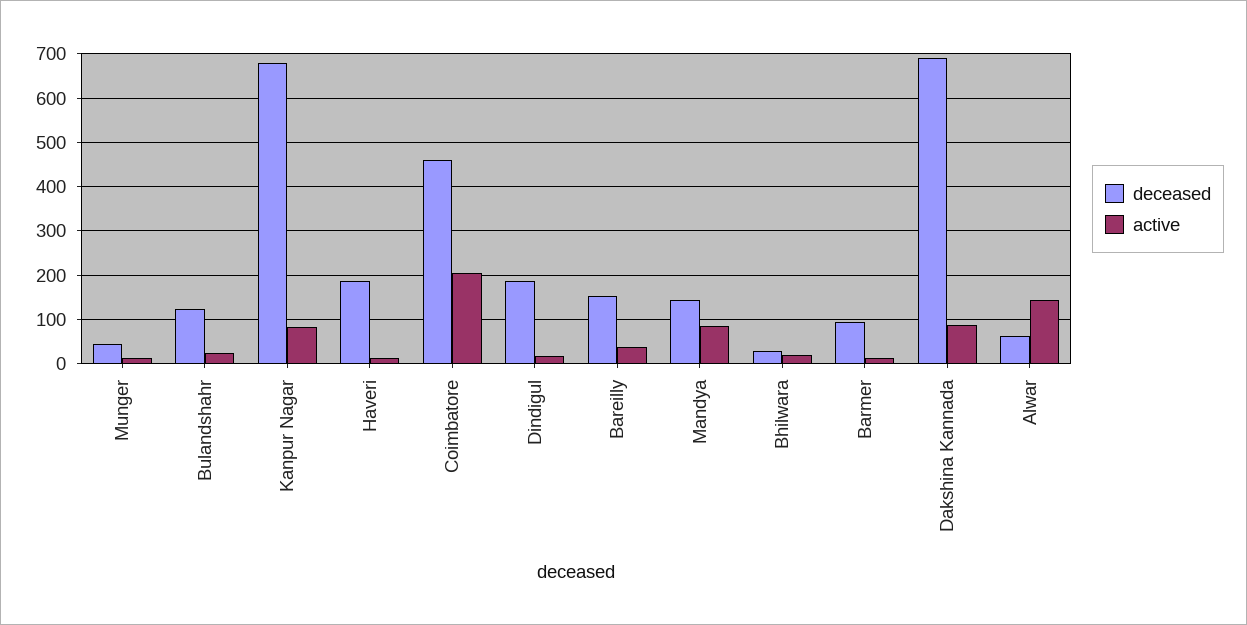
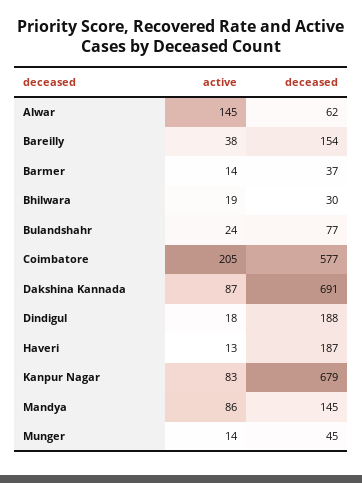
  {
    "deceased": {
      "Munger": 45,
-     "Bulandshahr": 120,
+     "Bulandshahr": 77,
      "Kanpur Nagar": 679,
      "Haveri": 187,
-     "Coimbatore": 460,
+     "Coimbatore": 577,
      "Dindigul": 188,
      "Bareilly": 154,
      "Mandya": 145,
      "Bhilwara": 30,
-     "Barmer": 100,
+     "Barmer": 37,
      "Dakshina Kannada": 691,
      "Alwar": 62
    },
    "active": {
      "Munger": 14,
      "Bulandshahr": 24,
      "Kanpur Nagar": 83,
      "Haveri": 13,
      "Coimbatore": 205,
      "Dindigul": 18,
      "Bareilly": 38,
      "Mandya": 86,
      "Bhilwara": 19,
      "Barmer": 14,
      "Dakshina Kannada": 87,
      "Alwar": 145
    }
  }

